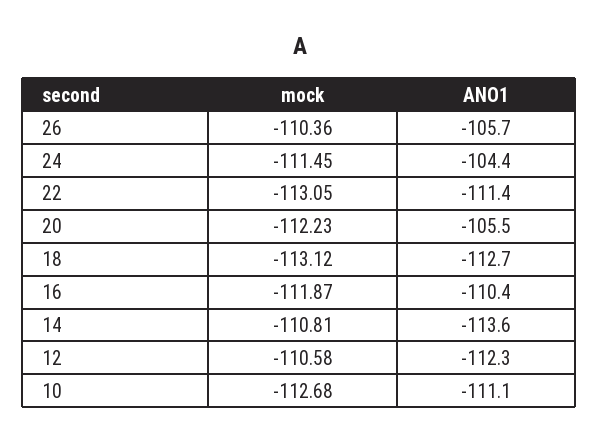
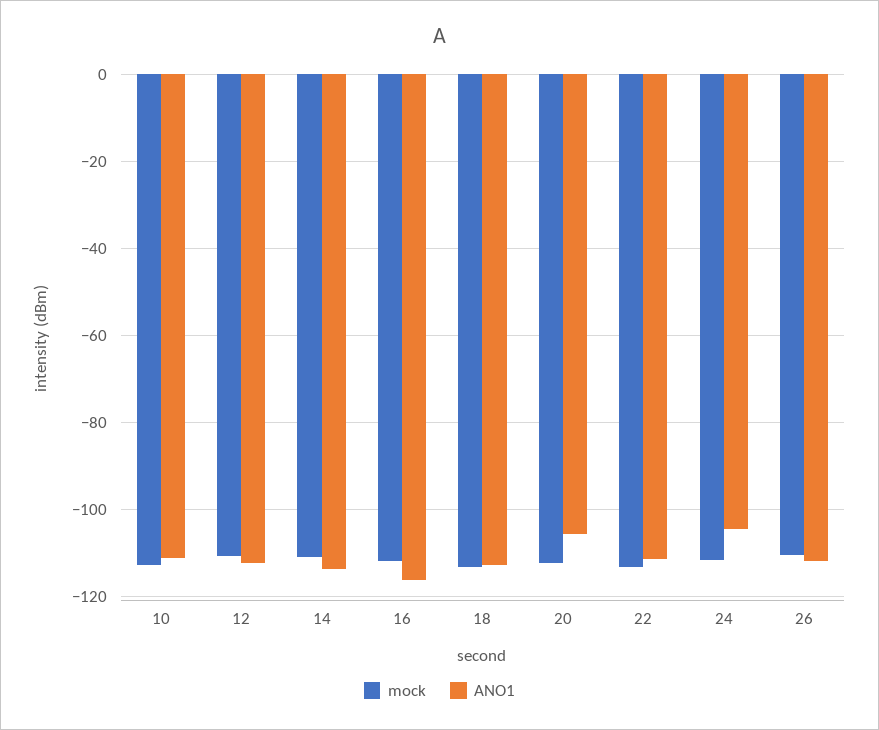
  {
    "mock": {
      "26": -110.36,
      "24": -111.45,
      "22": -113.05,
      "20": -112.23,
      "18": -113.12,
      "16": -111.87,
      "14": -110.81,
      "12": -110.58,
      "10": -112.68
    },
    "ANO1": {
-     "26": -105.7,
+     "26": -112,
      "24": -104.4,
      "22": -111.4,
      "20": -105.5,
      "18": -112.7,
-     "16": -110.4,
+     "16": -116,
      "14": -113.6,
      "12": -112.3,
      "10": -111.1
    }
  }

